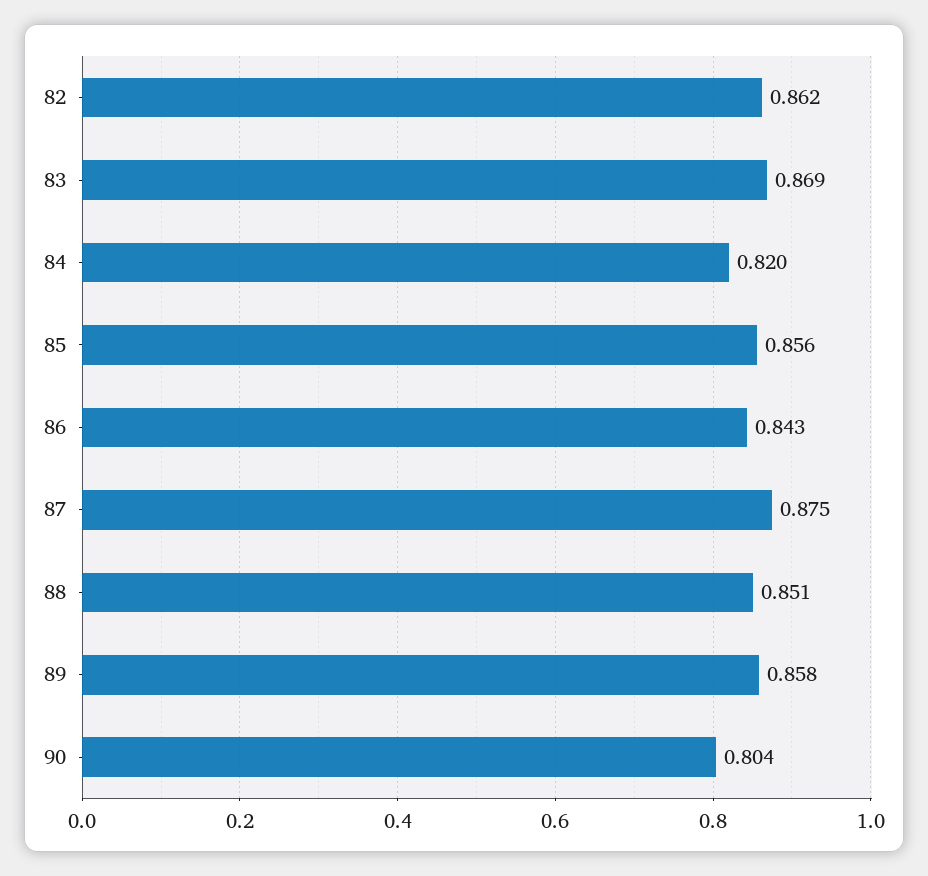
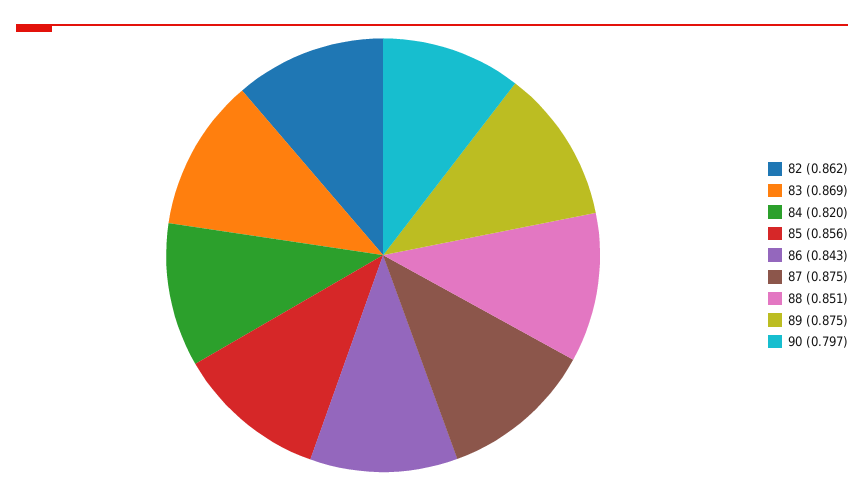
  {
    "82": 0.862,
    "83": 0.869,
    "84": 0.82,
    "85": 0.856,
    "86": 0.843,
    "87": 0.875,
    "88": 0.851,
-   "89": 0.858,
+   "89": 0.875,
-   "90": 0.804
+   "90": 0.797
  }

